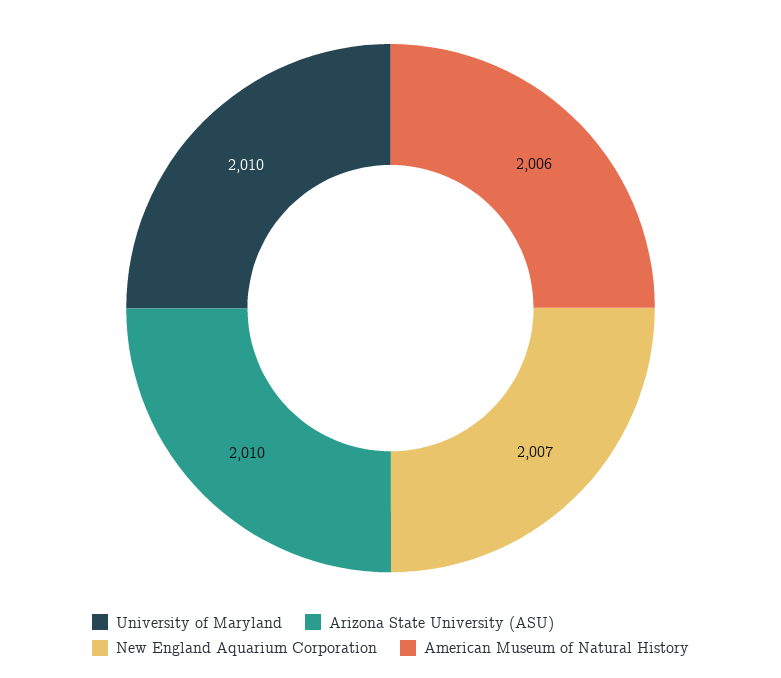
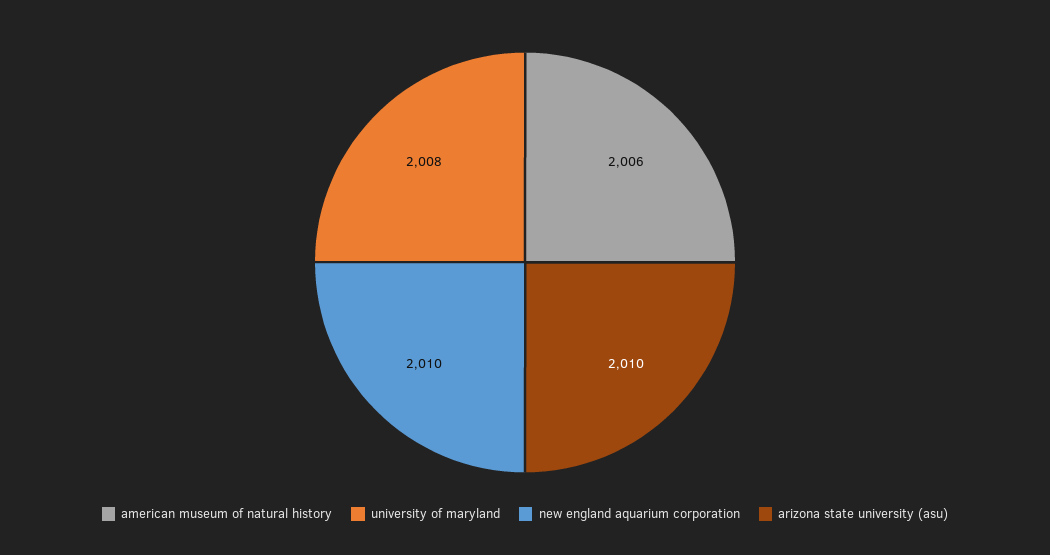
  {
-   "University of Maryland": 2010,
+   "University of Maryland": 2008,
    "Arizona State University (ASU)": 2010,
-   "New England Aquarium Corporation": 2007,
+   "New England Aquarium Corporation": 2010,
    "American Museum of Natural History": 2006
  }

